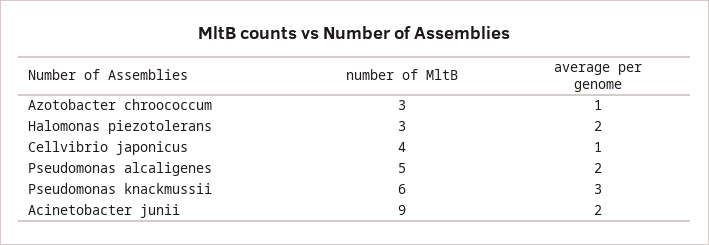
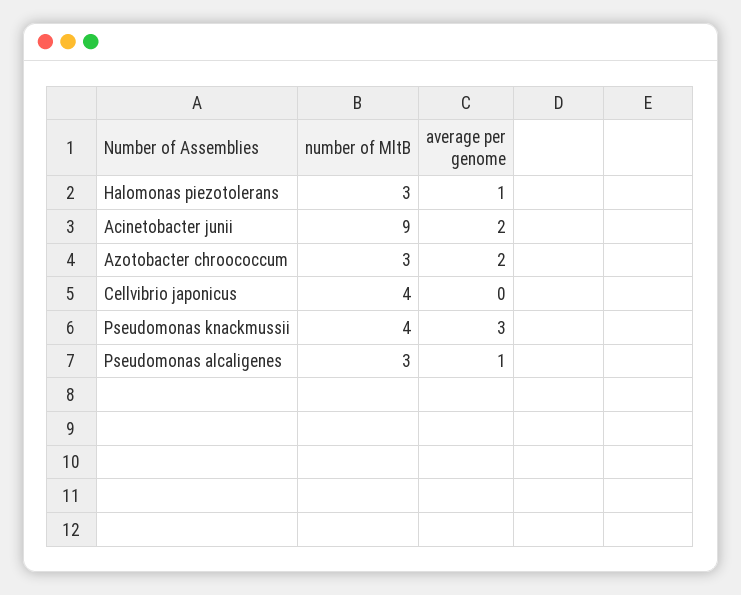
  {
    "number of MltB": {
      "Azotobacter chroococcum": 3,
      "Halomonas piezotolerans": 3,
      "Cellvibrio japonicus": 4,
-     "Pseudomonas alcaligenes": 5,
+     "Pseudomonas alcaligenes": 3,
-     "Pseudomonas knackmussii": 6,
+     "Pseudomonas knackmussii": 4,
      "Acinetobacter junii": 9
    },
    "average per genome": {
-     "Azotobacter chroococcum": 1,
+     "Azotobacter chroococcum": 2,
-     "Halomonas piezotolerans": 2,
+     "Halomonas piezotolerans": 1,
-     "Cellvibrio japonicus": 1,
+     "Cellvibrio japonicus": 0,
-     "Pseudomonas alcaligenes": 2,
+     "Pseudomonas alcaligenes": 1,
      "Pseudomonas knackmussii": 3,
      "Acinetobacter junii": 2
    }
  }

